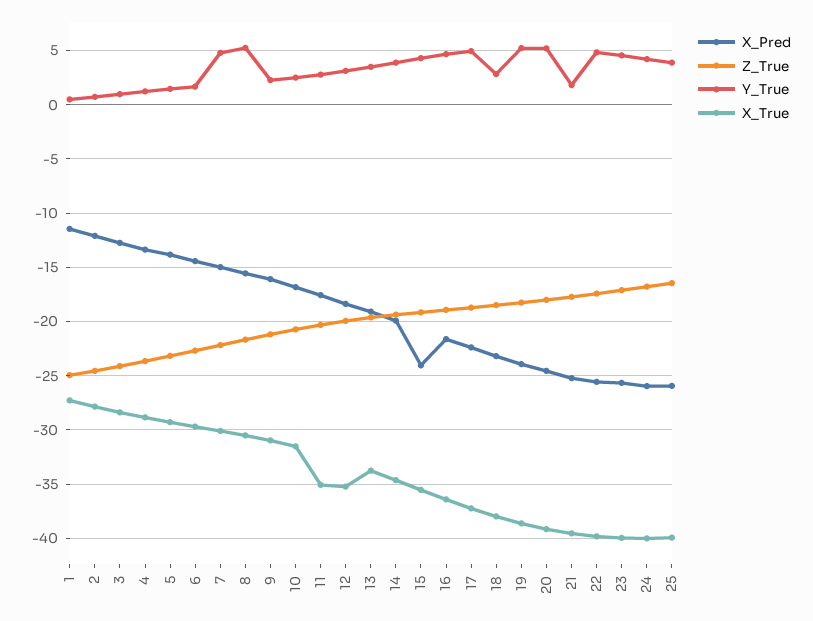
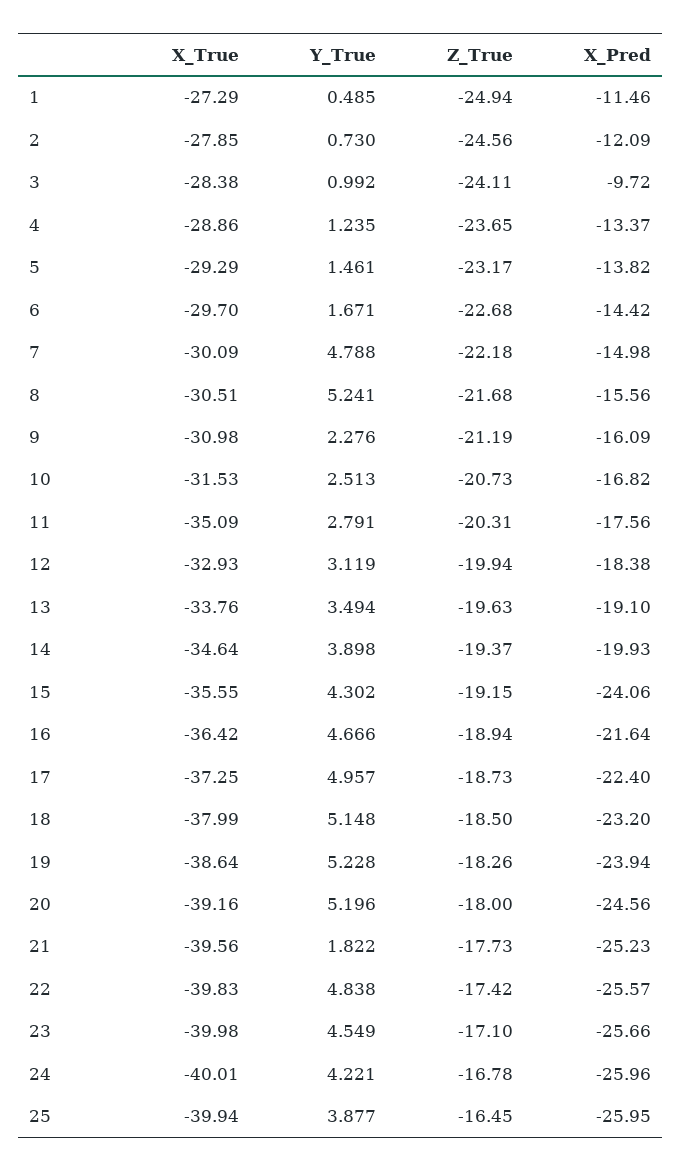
  {
    "X_Pred": {
      "1": -11.46,
      "2": -12.09,
-     "3": -13,
+     "3": -9.72,
      "4": -13.37,
      "5": -13.82,
      "6": -14.42,
      "7": -14.98,
      "8": -15.56,
      "9": -16.09,
      "10": -16.82,
      "11": -17.56,
      "12": -18.38,
      "13": -19.1,
      "14": -19.93,
      "15": -24.06,
      "16": -21.64,
      "17": -22.4,
      "18": -23.2,
      "19": -23.94,
      "20": -24.56,
      "21": -25.23,
      "22": -25.57,
      "23": -25.66,
      "24": -25.96,
      "25": -25.95
    },
    "Z_True": {
      "1": -24.94,
      "2": -24.56,
      "3": -24.11,
      "4": -23.65,
      "5": -23.17,
      "6": -22.68,
      "7": -22.18,
      "8": -21.68,
      "9": -21.19,
      "10": -20.73,
      "11": -20.31,
      "12": -19.94,
      "13": -19.63,
      "14": -19.37,
      "15": -19.15,
      "16": -18.94,
      "17": -18.73,
      "18": -18.5,
      "19": -18.26,
      "20": -18,
      "21": -17.73,
      "22": -17.42,
      "23": -17.1,
      "24": -16.78,
      "25": -16.45
    },
    "Y_True": {
      "1": 0.485,
      "2": 0.73,
      "3": 0.992,
      "4": 1.235,
      "5": 1.461,
      "6": 1.671,
      "7": 4.788,
      "8": 5.241,
      "9": 2.276,
      "10": 2.513,
      "11": 2.791,
      "12": 3.119,
      "13": 3.494,
      "14": 3.898,
      "15": 4.302,
      "16": 4.666,
      "17": 4.957,
-     "18": 3,
+     "18": 5.148,
      "19": 5.228,
      "20": 5.196,
      "21": 1.822,
      "22": 4.838,
      "23": 4.549,
      "24": 4.221,
      "25": 3.877
    },
    "X_True": {
      "1": -27.29,
      "2": -27.85,
      "3": -28.38,
      "4": -28.86,
      "5": -29.29,
      "6": -29.7,
      "7": -30.09,
      "8": -30.51,
      "9": -30.98,
      "10": -31.53,
      "11": -35.09,
-     "12": -35,
+     "12": -32.93,
      "13": -33.76,
      "14": -34.64,
      "15": -35.55,
      "16": -36.42,
      "17": -37.25,
      "18": -37.99,
      "19": -38.64,
      "20": -39.16,
      "21": -39.56,
      "22": -39.83,
      "23": -39.98,
      "24": -40.01,
      "25": -39.94
    }
  }

